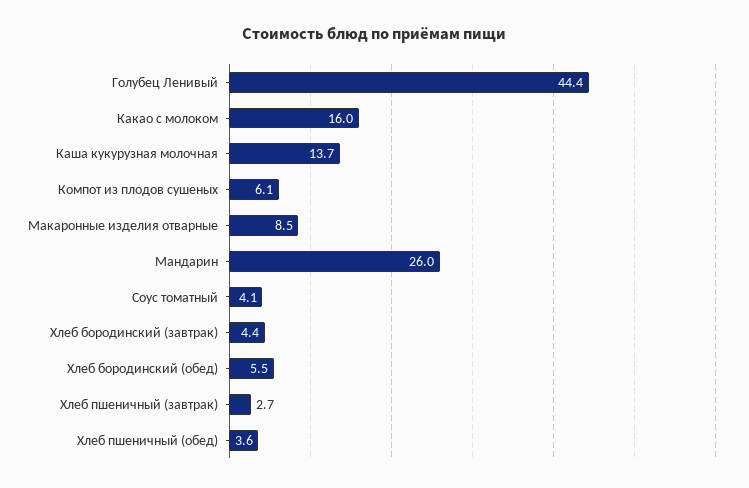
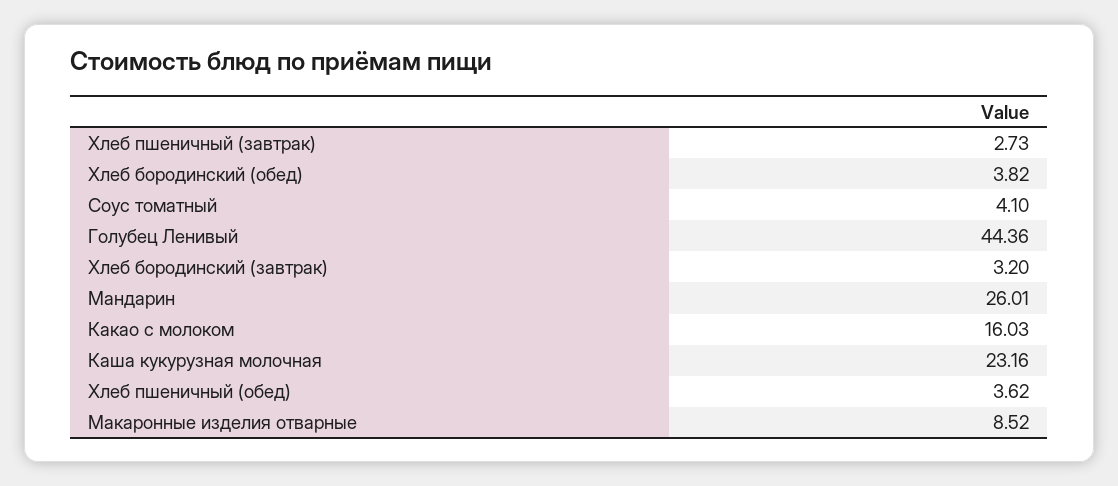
  {
    "Голубец Ленивый": 44.36,
    "Какао с молоком": 16.03,
-   "Каша кукурузная молочная": 13.7,
+   "Каша кукурузная молочная": 23.16,
-   "Компот из плодов сушеных": 6.1,
    "Макаронные изделия отварные": 8.52,
    "Мандарин": 26.01,
    "Соус томатный": 4.1,
-   "Хлеб бородинский (завтрак)": 4.4,
+   "Хлеб бородинский (завтрак)": 3.2,
-   "Хлеб бородинский (обед)": 5.5,
+   "Хлеб бородинский (обед)": 3.82,
    "Хлеб пшеничный (завтрак)": 2.73,
    "Хлеб пшеничный (обед)": 3.62
  }

